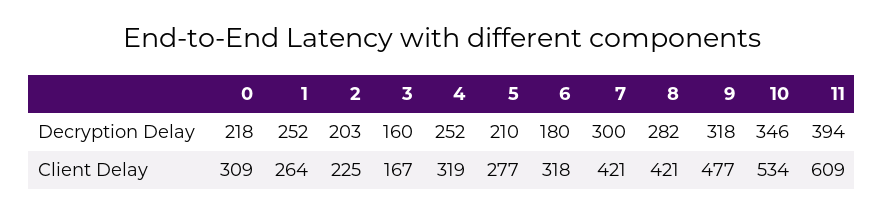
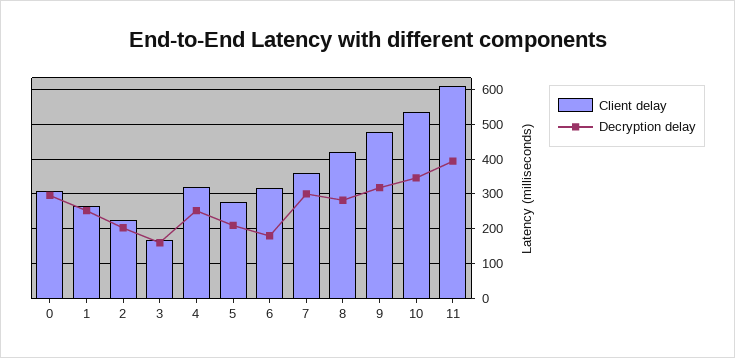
  {
    "Decryption Delay": {
-     "0": 218,
+     "0": 300,
      "1": 252,
      "2": 203,
      "3": 160,
      "4": 252,
      "5": 210,
      "6": 180,
      "7": 300,
      "8": 282,
      "9": 318,
      "10": 346,
      "11": 394
    },
    "Client Delay": {
      "0": 309,
      "1": 264,
      "2": 225,
      "3": 167,
      "4": 319,
      "5": 277,
      "6": 318,
-     "7": 421,
+     "7": 360,
      "8": 421,
      "9": 477,
      "10": 534,
      "11": 609
    }
  }

